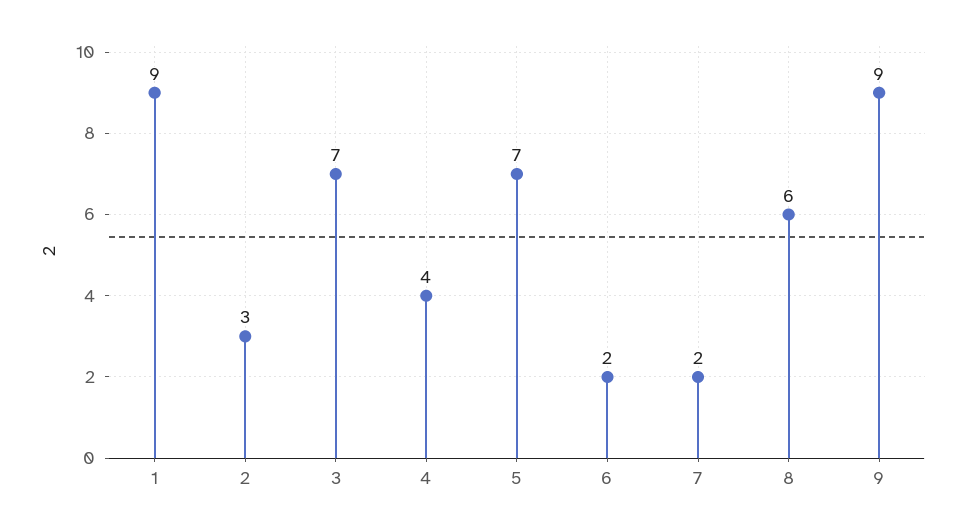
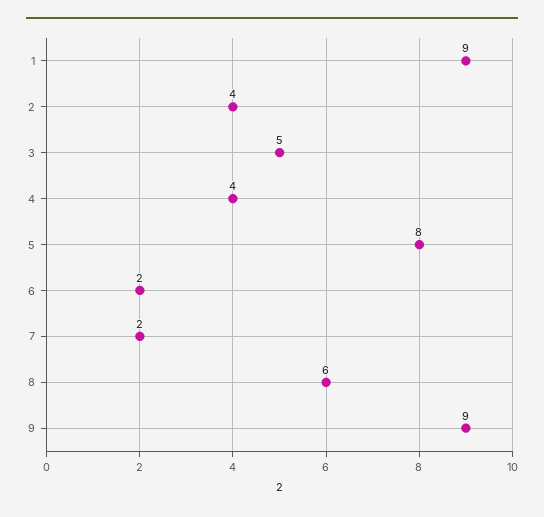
  {
    "1": 9,
-   "2": 3,
+   "2": 4,
-   "3": 7,
+   "3": 5,
    "4": 4,
-   "5": 7,
+   "5": 8,
    "6": 2,
    "7": 2,
    "8": 6,
    "9": 9
  }

